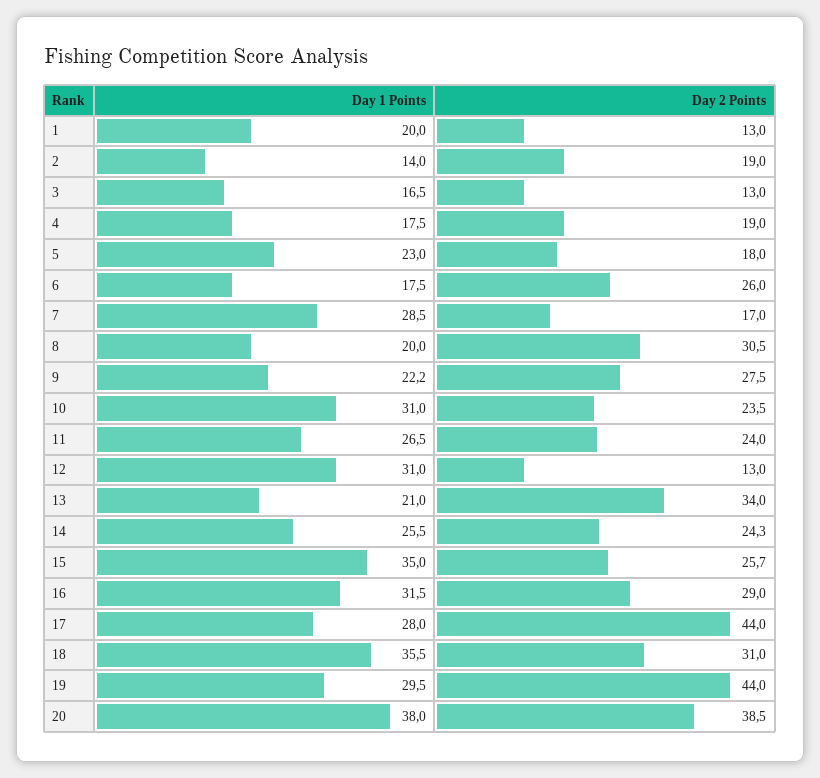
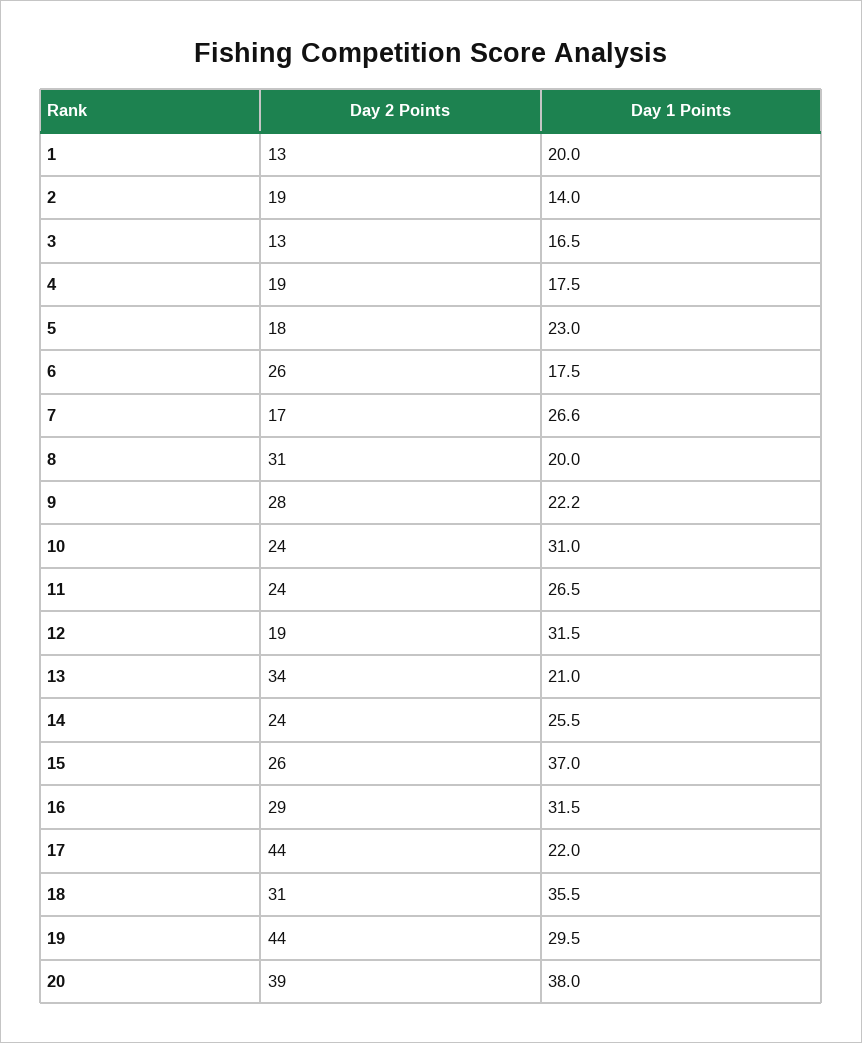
  {
    "Day 1 Points": {
      "1": 20,
      "2": 14,
      "3": 16.5,
      "4": 17.5,
      "5": 23,
      "6": 17.5,
-     "7": 28.5,
+     "7": 26.6,
      "8": 20,
      "9": 22.2,
      "10": 31,
      "11": 26.5,
-     "12": 31,
+     "12": 31.5,
      "13": 21,
      "14": 25.5,
-     "15": 35,
+     "15": 37,
      "16": 31.5,
-     "17": 28,
+     "17": 22,
      "18": 35.5,
      "19": 29.5,
      "20": 38
    },
    "Day 2 Points": {
      "1": 13,
      "2": 19,
      "3": 13,
      "4": 19,
      "5": 18,
      "6": 26,
      "7": 17,
      "8": 30.5,
      "9": 27.5,
      "10": 23.5,
      "11": 24,
-     "12": 13,
+     "12": 19,
      "13": 34,
      "14": 24.3,
      "15": 25.7,
      "16": 29,
      "17": 44,
      "18": 31,
      "19": 44,
      "20": 38.5
    }
  }

